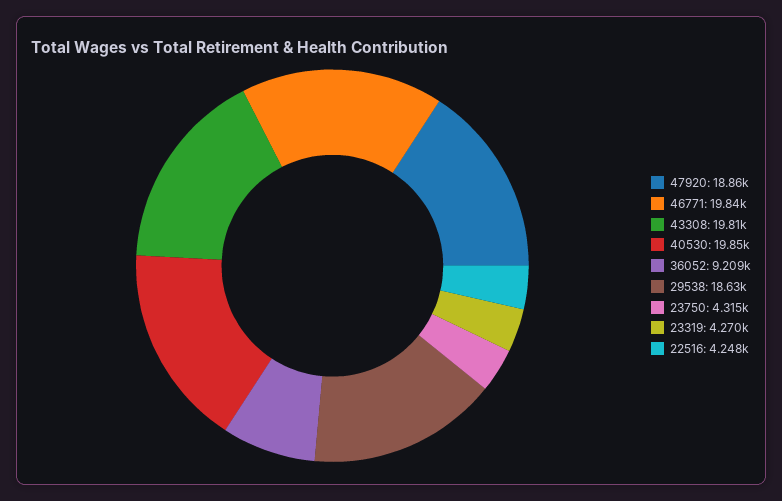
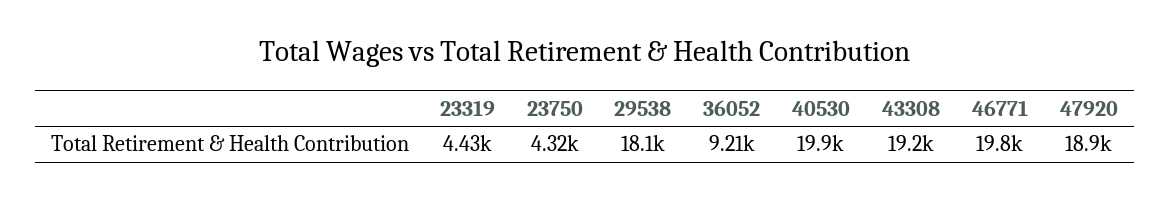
  {
    "47920": 18860,
    "46771": 19840,
-   "43308": 19810,
+   "43308": 19200,
    "40530": 19850,
    "36052": 9209,
-   "29538": 18630,
+   "29538": 18100,
    "23750": 4315,
-   "23319": 4270,
+   "23319": 4430
-   "22516": 4248
  }

